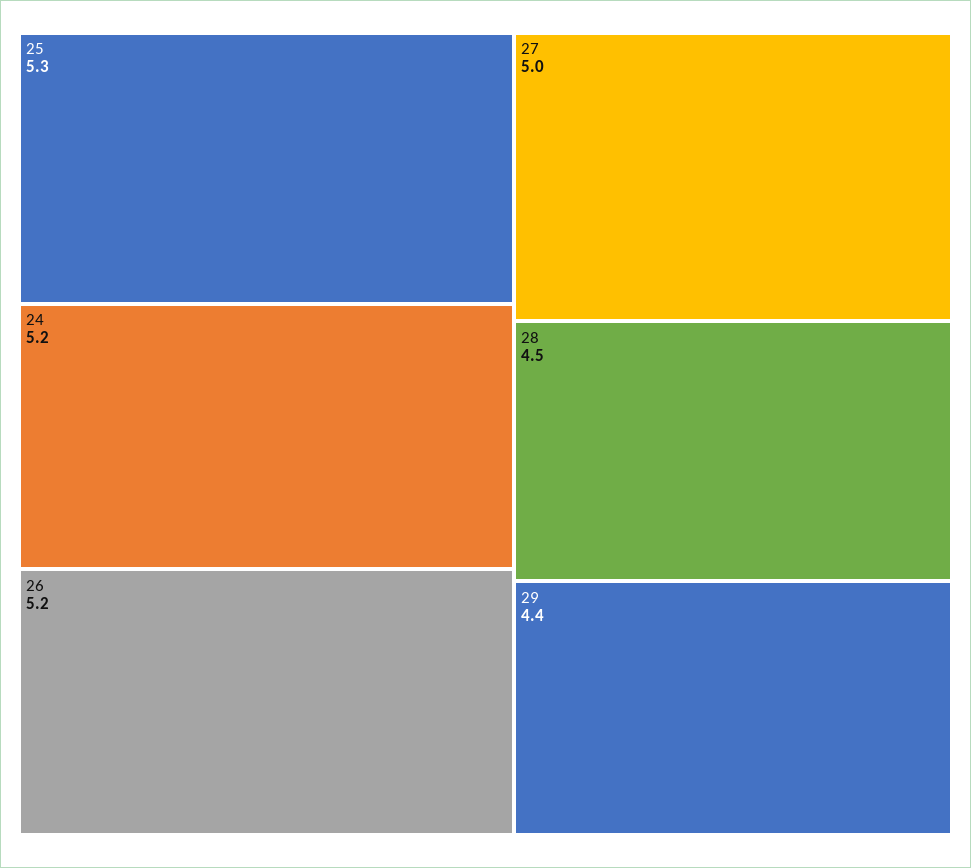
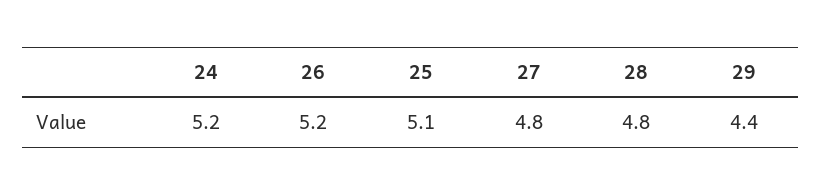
  {
-   "25": 5.3,
+   "25": 5.1,
    "24": 5.2,
    "26": 5.2,
-   "27": 5,
+   "27": 4.8,
-   "28": 4.5,
+   "28": 4.8,
    "29": 4.4
  }

